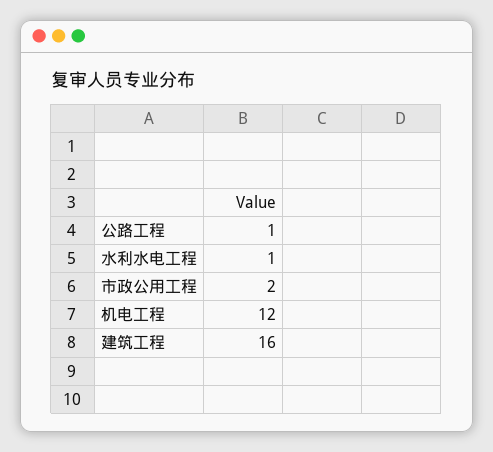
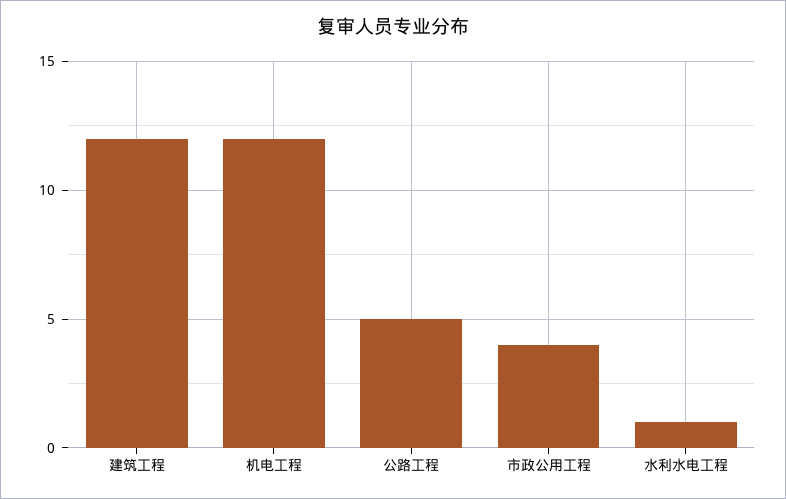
  {
-   "公路工程": 1,
+   "公路工程": 5,
    "水利水电工程": 1,
-   "市政公用工程": 2,
+   "市政公用工程": 4,
    "机电工程": 12,
-   "建筑工程": 16
+   "建筑工程": 12
  }

